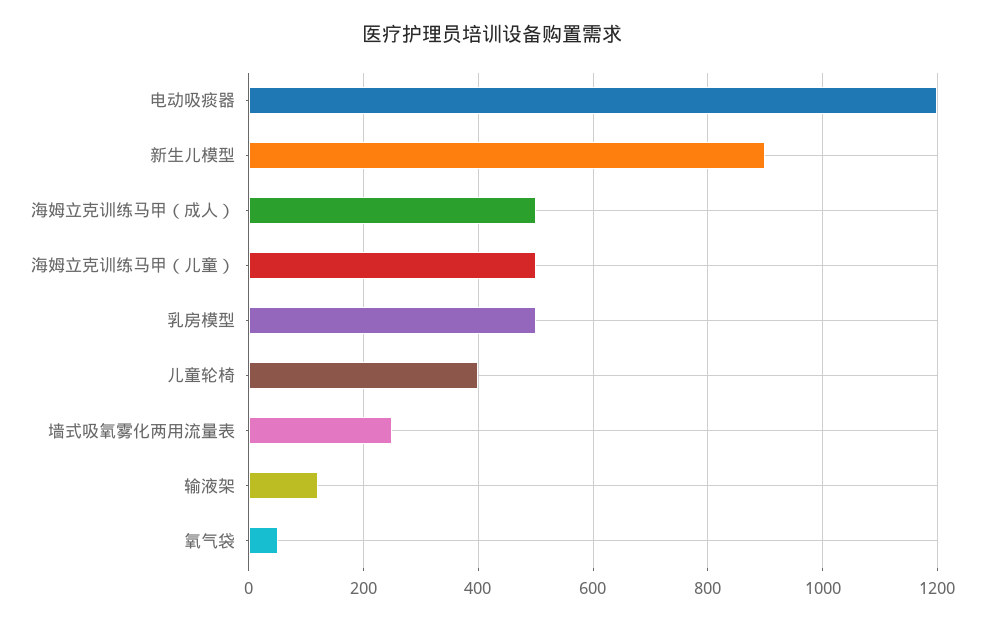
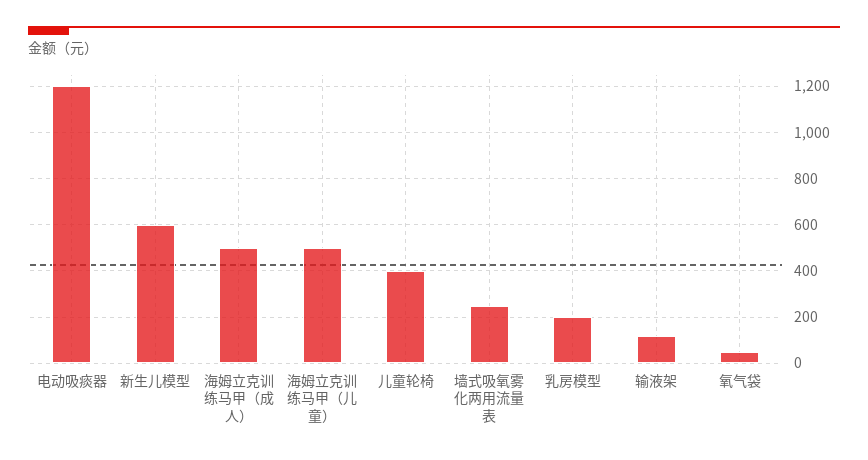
  {
    "电动吸痰器": 1200,
-   "新生儿模型": 900,
+   "新生儿模型": 600,
    "海姆立克训练马甲（成人）": 500,
    "海姆立克训练马甲（儿童）": 500,
-   "乳房模型": 500,
+   "乳房模型": 200,
    "儿童轮椅": 400,
    "墙式吸氧雾化两用流量表": 260,
    "输液架": 120,
    "氧气袋": 60
  }

